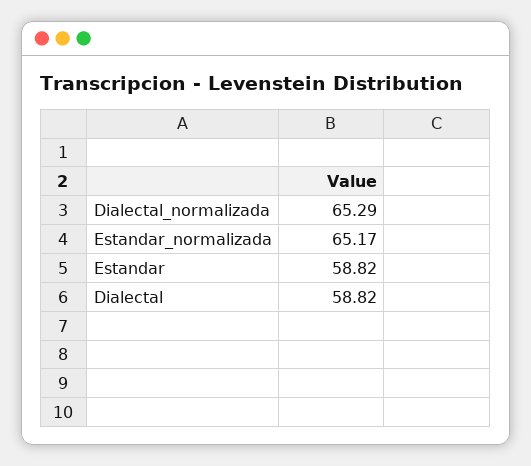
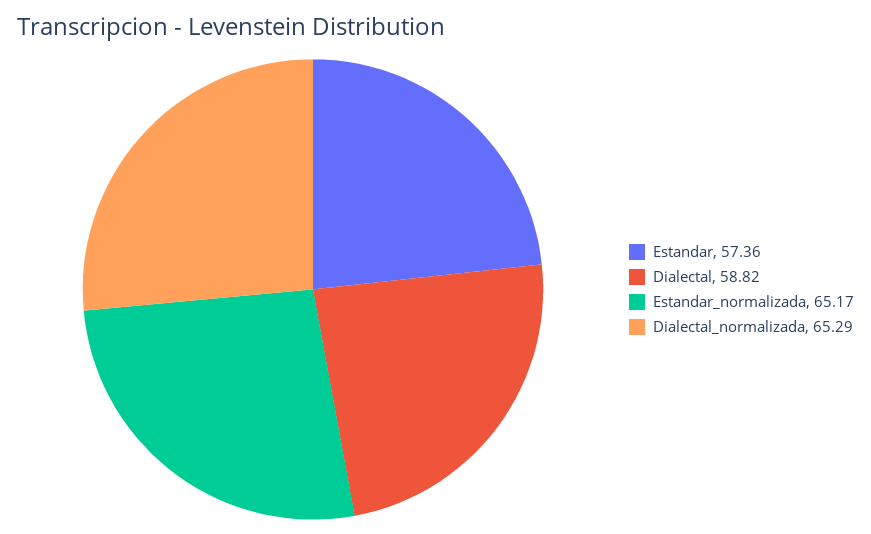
  {
    "Dialectal_normalizada": 65.29,
    "Estandar_normalizada": 65.17,
-   "Estandar": 58.82,
+   "Estandar": 57.36,
    "Dialectal": 58.82
  }

